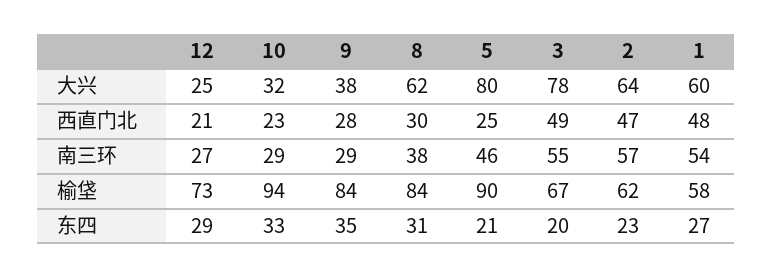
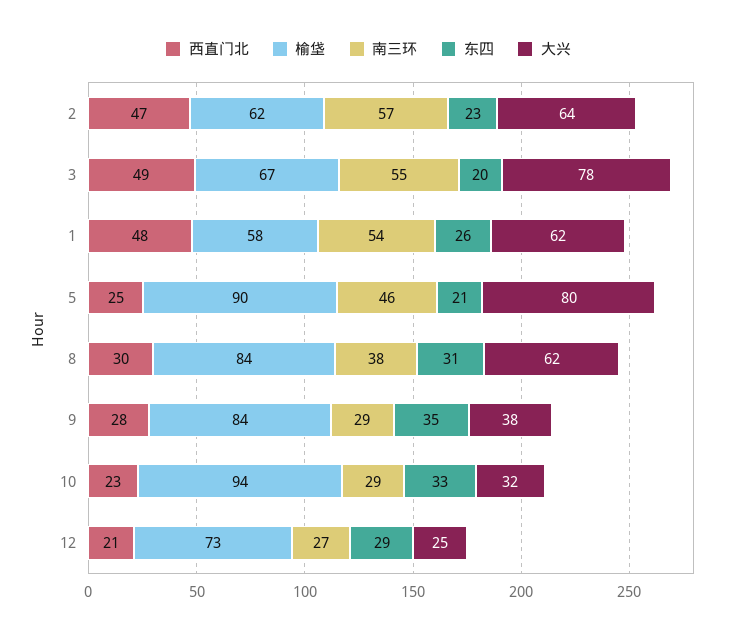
  {
    "大兴": {
      "12": 25,
      "10": 32,
      "9": 38,
      "8": 62,
      "5": 80,
      "3": 78,
      "2": 64,
-     "1": 60
+     "1": 62
    },
    "西直门北": {
      "12": 21,
      "10": 23,
      "9": 28,
      "8": 30,
      "5": 25,
      "3": 49,
      "2": 47,
      "1": 48
    },
    "南三环": {
      "12": 27,
      "10": 29,
      "9": 29,
      "8": 38,
      "5": 46,
      "3": 55,
      "2": 57,
      "1": 54
    },
    "榆垡": {
      "12": 73,
      "10": 94,
      "9": 84,
      "8": 84,
      "5": 90,
      "3": 67,
      "2": 62,
      "1": 58
    },
    "东四": {
      "12": 29,
      "10": 33,
      "9": 35,
      "8": 31,
      "5": 21,
      "3": 20,
      "2": 23,
-     "1": 27
+     "1": 26
    }
  }

